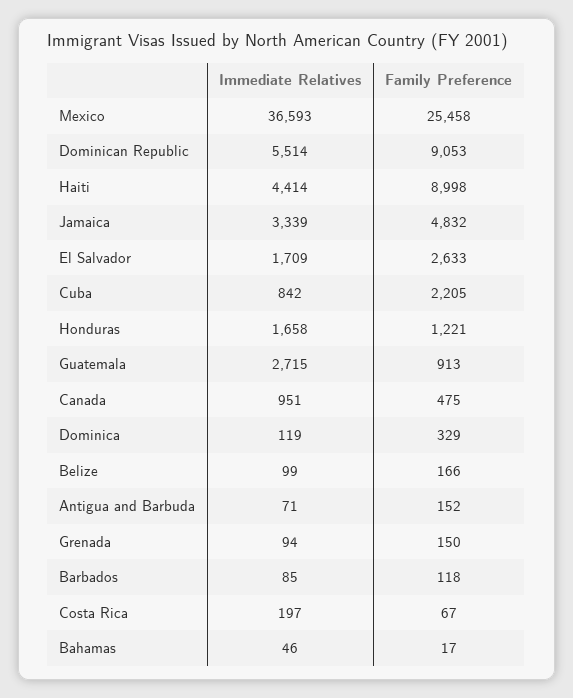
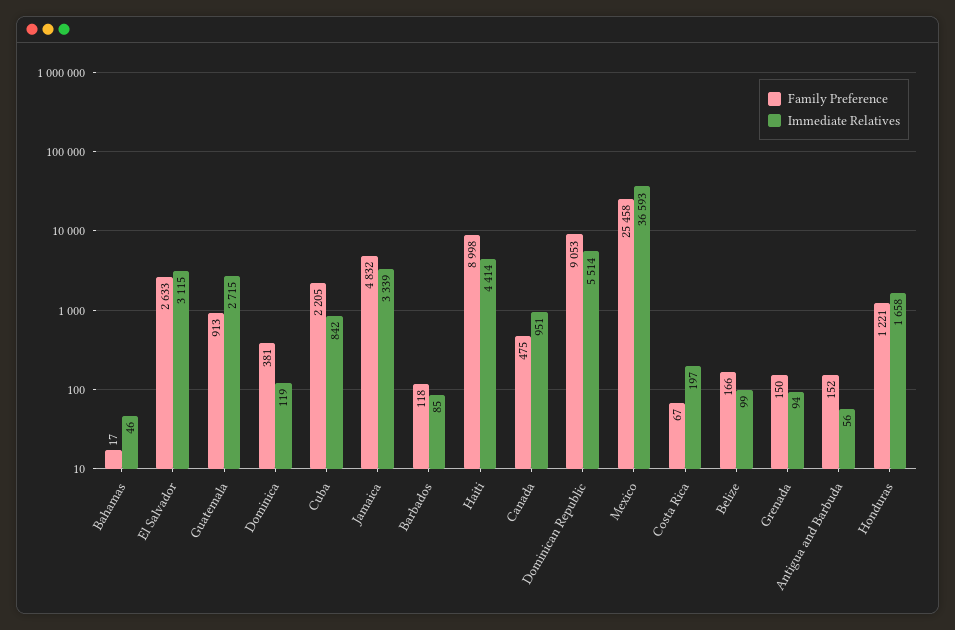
  {
    "Immediate Relatives": {
      "Mexico": 36593,
      "Dominican Republic": 5514,
      "Haiti": 4414,
      "Jamaica": 3339,
-     "El Salvador": 1709,
+     "El Salvador": 3115,
      "Cuba": 842,
      "Honduras": 1658,
      "Guatemala": 2715,
      "Canada": 951,
      "Dominica": 119,
      "Belize": 99,
-     "Antigua and Barbuda": 71,
+     "Antigua and Barbuda": 56,
      "Grenada": 94,
      "Barbados": 85,
      "Costa Rica": 197,
      "Bahamas": 46
    },
    "Family Preference": {
      "Mexico": 25458,
      "Dominican Republic": 9053,
      "Haiti": 8998,
      "Jamaica": 4832,
      "El Salvador": 2633,
      "Cuba": 2205,
      "Honduras": 1221,
      "Guatemala": 913,
      "Canada": 475,
-     "Dominica": 329,
+     "Dominica": 381,
      "Belize": 166,
      "Antigua and Barbuda": 152,
      "Grenada": 150,
      "Barbados": 118,
      "Costa Rica": 67,
      "Bahamas": 17
    }
  }

